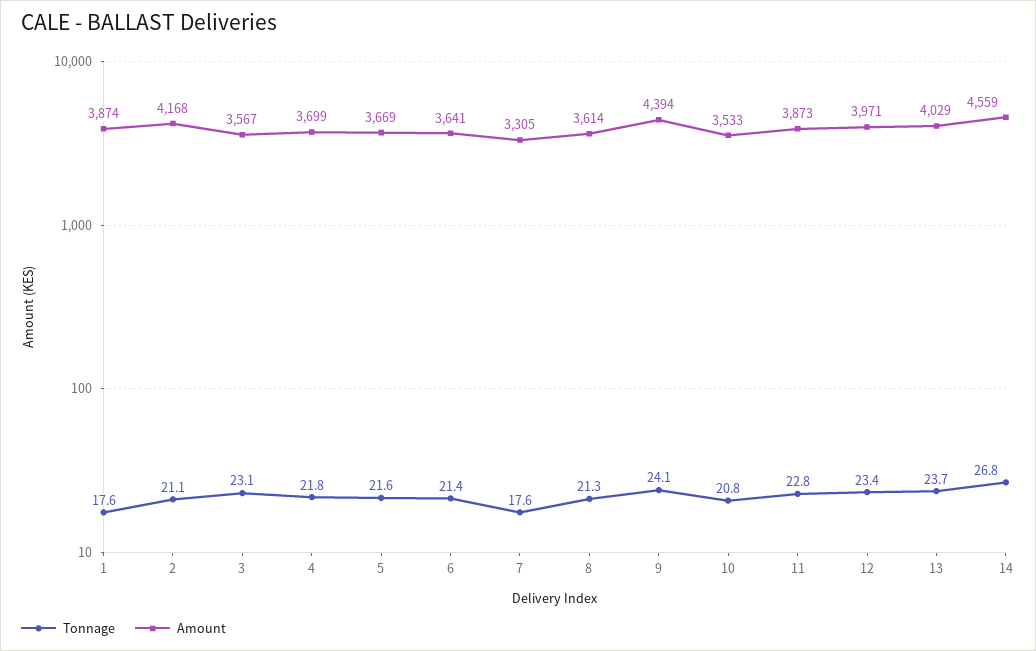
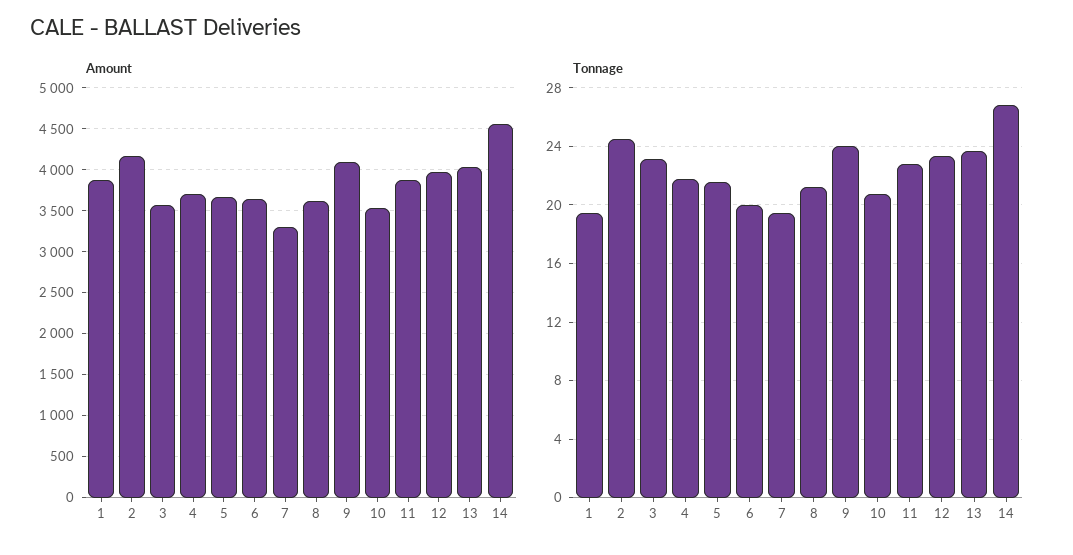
  {
    "Tonnage": {
-     "1": 17.6,
+     "1": 19.5,
-     "2": 21.1,
+     "2": 24.5,
      "3": 23.1,
      "4": 21.8,
      "5": 21.6,
-     "6": 21.4,
+     "6": 20,
-     "7": 17.6,
+     "7": 19.5,
      "8": 21.3,
      "9": 24.1,
      "10": 20.8,
      "11": 22.8,
      "12": 23.4,
      "13": 23.7,
      "14": 26.8
    },
    "Amount": {
      "1": 3874,
      "2": 4168,
      "3": 3567,
      "4": 3699,
      "5": 3669,
      "6": 3641,
      "7": 3305,
      "8": 3614,
-     "9": 4394,
+     "9": 4100,
      "10": 3533,
      "11": 3873,
      "12": 3971,
      "13": 4029,
      "14": 4559
    }
  }

